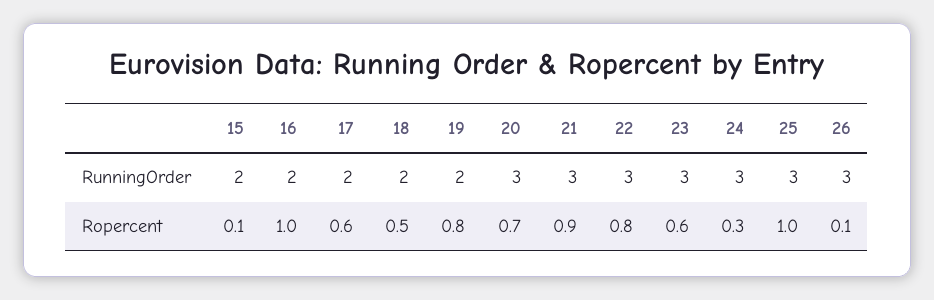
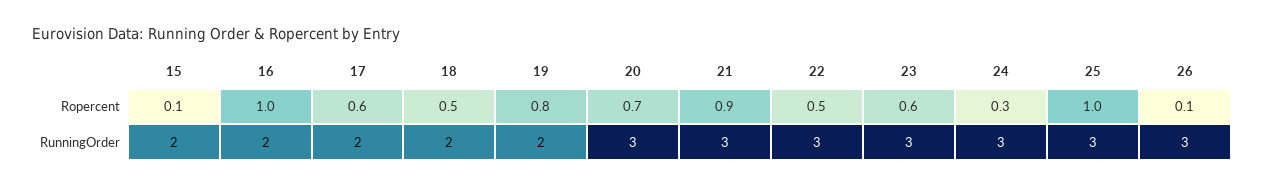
  {
    "15": {
      "RunningOrder": 2,
      "Ropercent": 0.1
    },
    "16": {
      "RunningOrder": 2,
      "Ropercent": 1
    },
    "17": {
      "RunningOrder": 2,
      "Ropercent": 0.6
    },
    "18": {
      "RunningOrder": 2,
      "Ropercent": 0.5
    },
    "19": {
      "RunningOrder": 2,
      "Ropercent": 0.8
    },
    "20": {
      "RunningOrder": 3,
      "Ropercent": 0.7
    },
    "21": {
      "RunningOrder": 3,
      "Ropercent": 0.9
    },
    "22": {
      "RunningOrder": 3,
-     "Ropercent": 0.8
+     "Ropercent": 0.5
    },
    "23": {
      "RunningOrder": 3,
      "Ropercent": 0.6
    },
    "24": {
      "RunningOrder": 3,
      "Ropercent": 0.3
    },
    "25": {
      "RunningOrder": 3,
      "Ropercent": 1
    },
    "26": {
      "RunningOrder": 3,
      "Ropercent": 0.1
    }
  }

